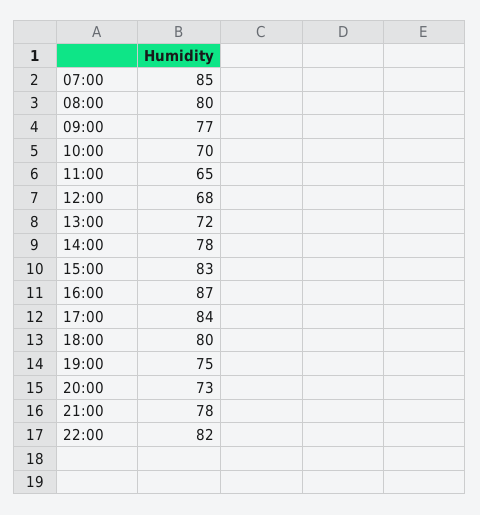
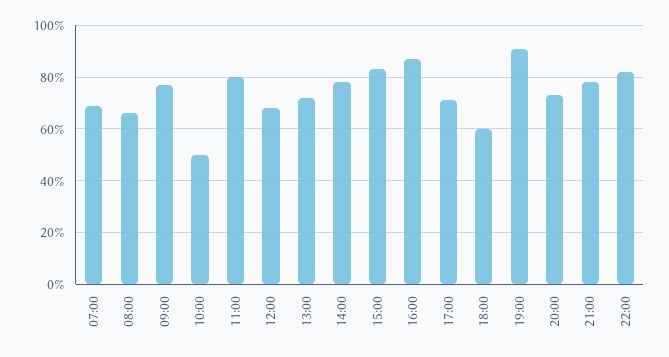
  {
-   "07:00": 85,
+   "07:00": 70,
-   "08:00": 80,
+   "08:00": 65,
    "09:00": 77,
-   "10:00": 70,
+   "10:00": 50,
-   "11:00": 65,
+   "11:00": 80,
    "12:00": 68,
    "13:00": 72,
    "14:00": 78,
    "15:00": 83,
    "16:00": 87,
-   "17:00": 84,
+   "17:00": 70,
-   "18:00": 80,
+   "18:00": 60,
-   "19:00": 75,
+   "19:00": 90,
    "20:00": 73,
    "21:00": 78,
    "22:00": 82
  }

